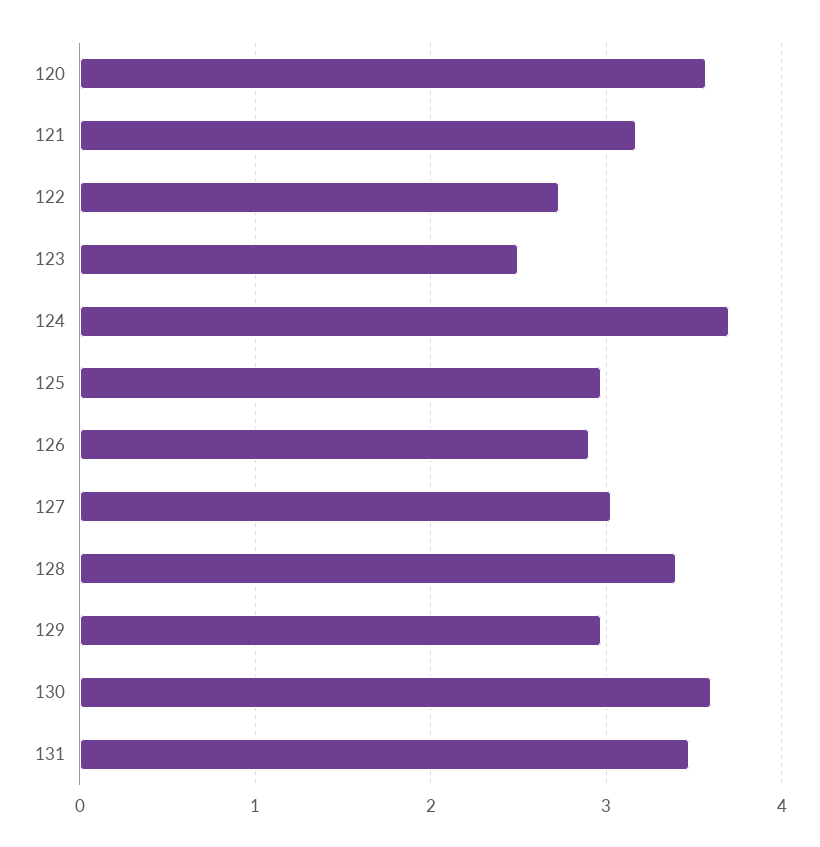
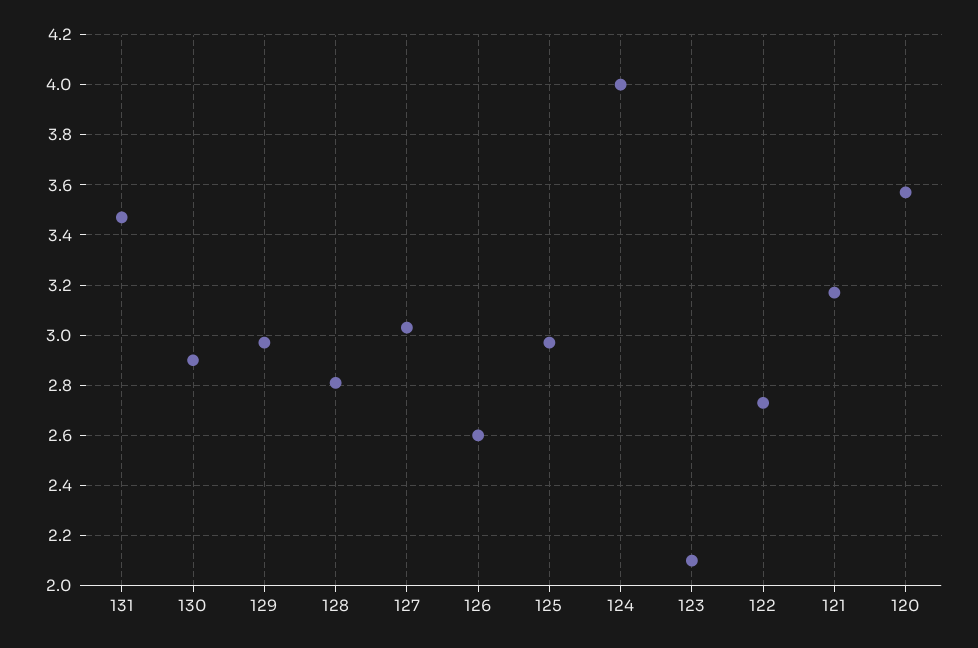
  {
    "120": 3.55,
    "121": 3.15,
    "122": 2.75,
-   "123": 2.5,
+   "123": 2.1,
-   "124": 3.7,
+   "124": 4,
    "125": 2.95,
-   "126": 2.9,
+   "126": 2.6,
    "127": 3.05,
-   "128": 3.4,
+   "128": 2.8,
    "129": 2.95,
-   "130": 3.6,
+   "130": 2.9,
    "131": 3.45
  }

